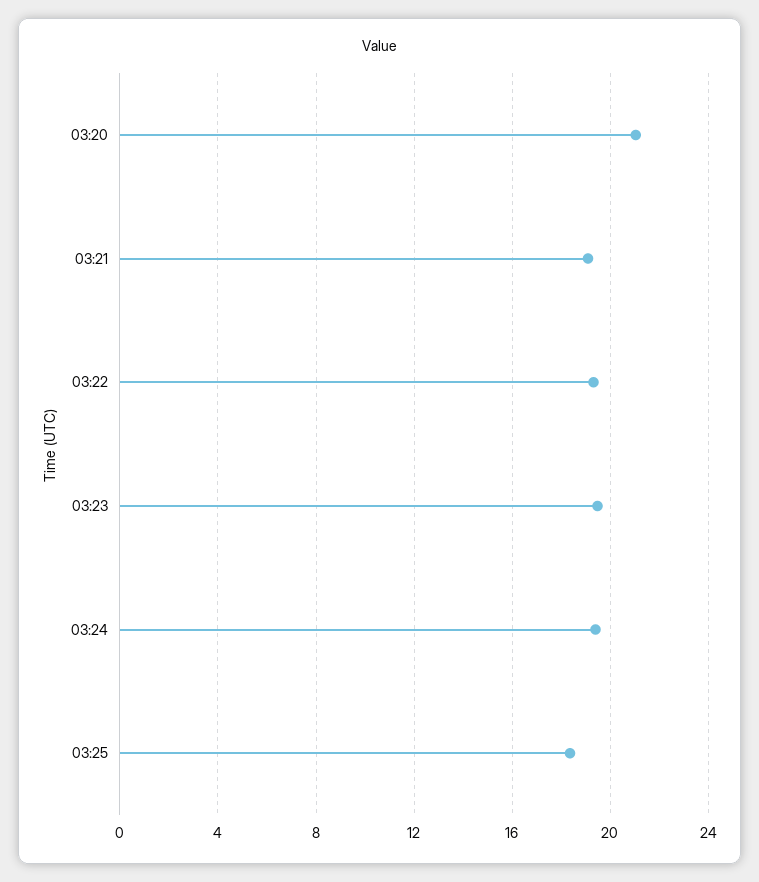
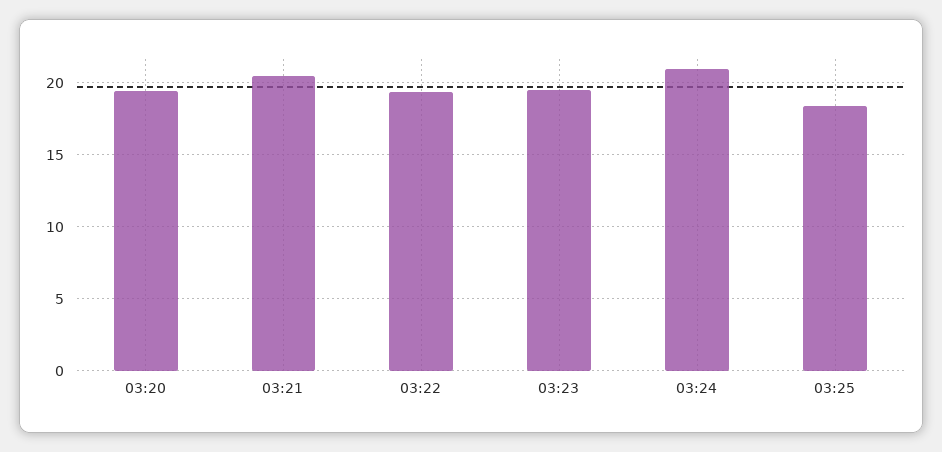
  {
-   "03:20": 21,
+   "03:20": 19.5,
-   "03:21": 19,
+   "03:21": 20.5,
    "03:22": 19.5,
    "03:23": 19.5,
-   "03:24": 19.5,
+   "03:24": 21,
    "03:25": 18.5
  }

